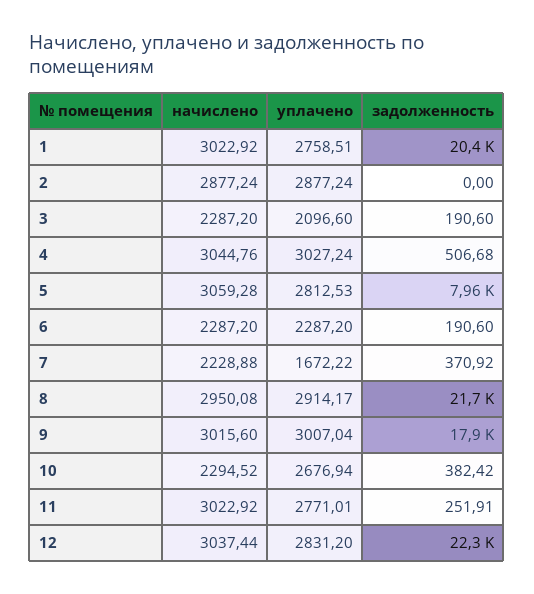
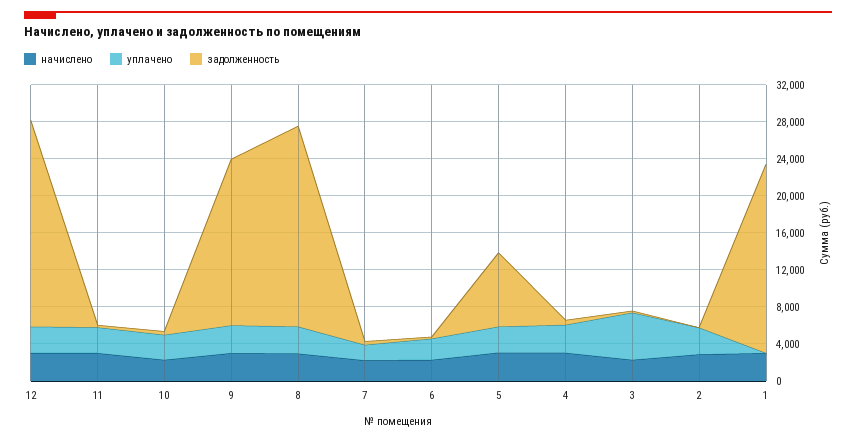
  {
    "начислено": {
      "1": 3022.92,
      "2": 2877.24,
      "3": 2287.2,
      "4": 3044.76,
      "5": 3059.28,
      "6": 2287.2,
      "7": 2228.88,
      "8": 2950.08,
      "9": 3015.6,
      "10": 2294.52,
      "11": 3022.92,
      "12": 3037.44
    },
    "уплачено": {
-     "1": 2758.51,
+     "1": 0,
      "2": 2877.24,
-     "3": 2096.6,
+     "3": 5000,
      "4": 3027.24,
      "5": 2812.53,
      "6": 2287.2,
      "7": 1672.22,
      "8": 2914.17,
      "9": 3007.04,
      "10": 2676.94,
      "11": 2771.01,
      "12": 2831.2
    },
    "задолженность": {
      "1": 20400,
      "2": 0,
      "3": 190.6,
      "4": 506.68,
      "5": 7960,
      "6": 190.6,
      "7": 370.92,
      "8": 21700,
      "9": 17900,
      "10": 382.42,
      "11": 251.91,
      "12": 22300
    }
  }

